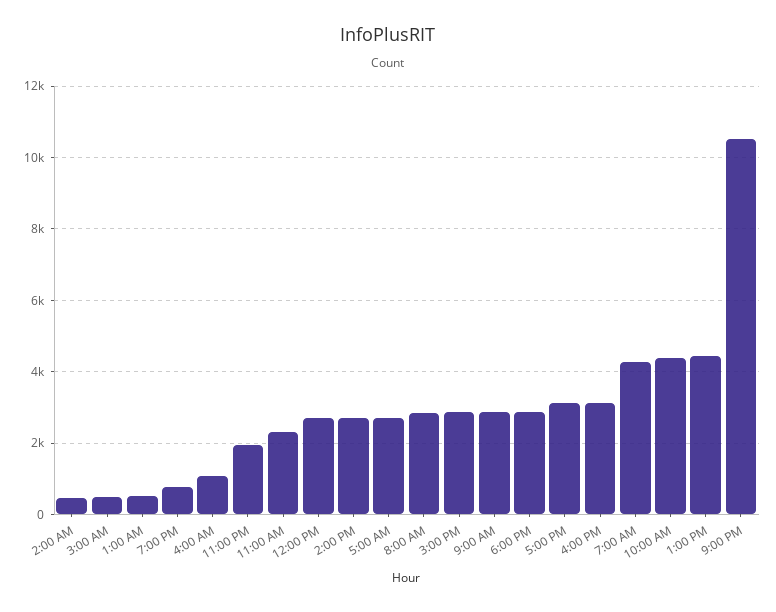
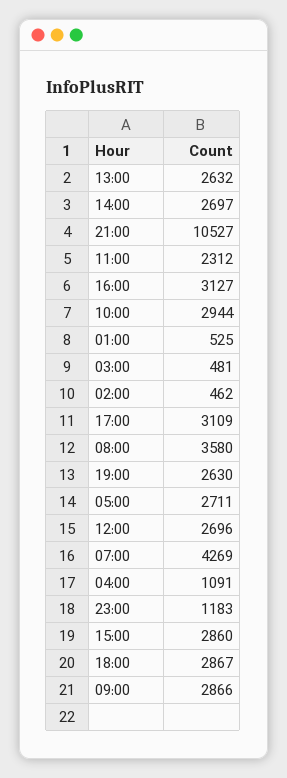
  {
    "2:00 AM": 462,
    "3:00 AM": 481,
    "1:00 AM": 525,
-   "7:00 PM": 800,
+   "7:00 PM": 2630,
    "4:00 AM": 1091,
-   "11:00 PM": 2000,
+   "11:00 PM": 1183,
    "11:00 AM": 2312,
    "12:00 PM": 2696,
    "2:00 PM": 2697,
    "5:00 AM": 2711,
-   "8:00 AM": 2800,
+   "8:00 AM": 3580,
    "3:00 PM": 2860,
    "9:00 AM": 2866,
    "6:00 PM": 2867,
    "5:00 PM": 3109,
    "4:00 PM": 3127,
    "7:00 AM": 4269,
-   "10:00 AM": 4400,
+   "10:00 AM": 2944,
-   "1:00 PM": 4400,
+   "1:00 PM": 2632,
    "9:00 PM": 10527
  }

